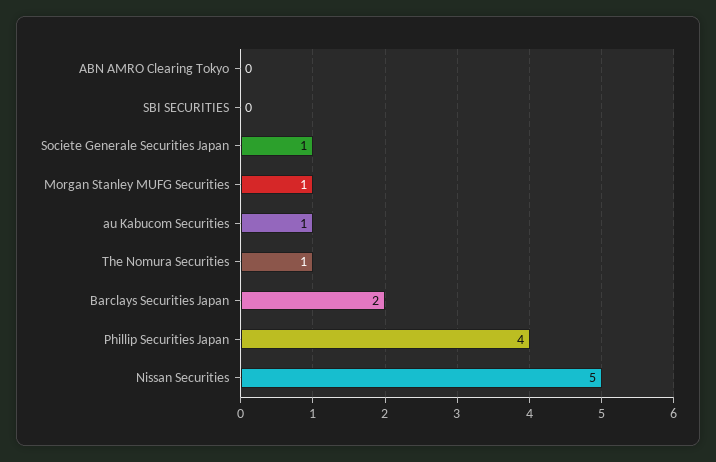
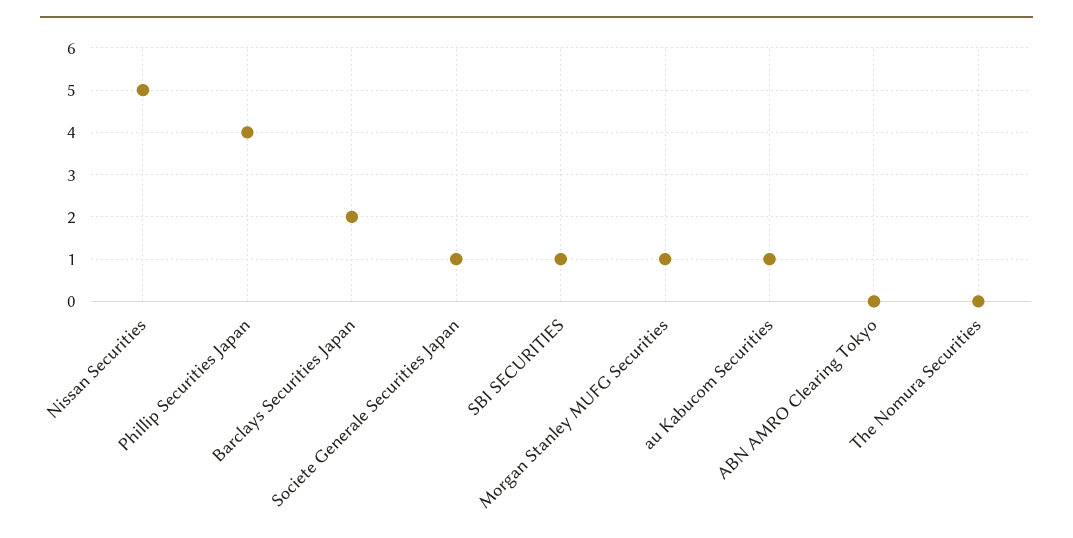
  {
    "ABN AMRO Clearing Tokyo": 0,
-   "SBI SECURITIES": 0,
+   "SBI SECURITIES": 1,
    "Societe Generale Securities Japan": 1,
    "Morgan Stanley MUFG Securities": 1,
    "au Kabucom Securities": 1,
-   "The Nomura Securities": 1,
+   "The Nomura Securities": 0,
    "Barclays Securities Japan": 2,
    "Phillip Securities Japan": 4,
    "Nissan Securities": 5
  }

